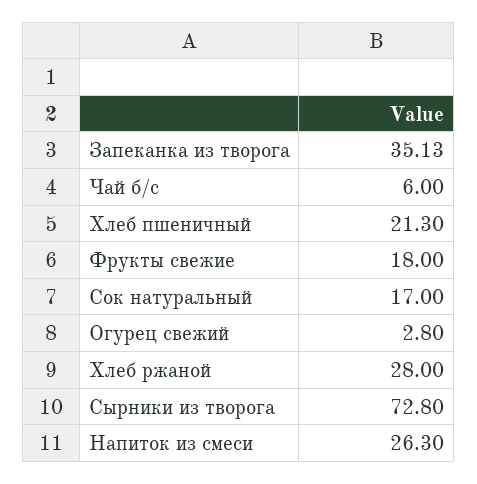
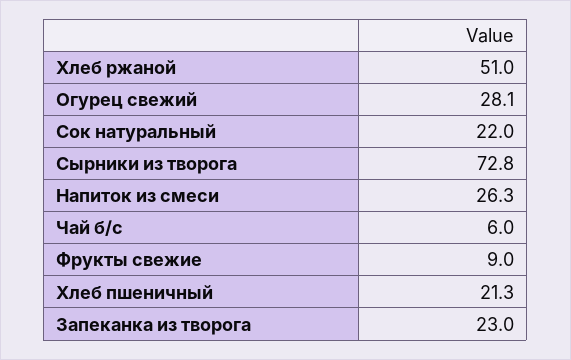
  {
-   "Запеканка из творога": 35.13,
+   "Запеканка из творога": 23,
    "Чай б/с": 6,
    "Хлеб пшеничный": 21.3,
-   "Фрукты свежие": 18,
+   "Фрукты свежие": 9,
-   "Сок натуральный": 17,
+   "Сок натуральный": 22,
-   "Огурец свежий": 2.8,
+   "Огурец свежий": 28.1,
-   "Хлеб ржаной": 28,
+   "Хлеб ржаной": 51,
    "Сырники из творога": 72.8,
    "Напиток из смеси": 26.3
  }

